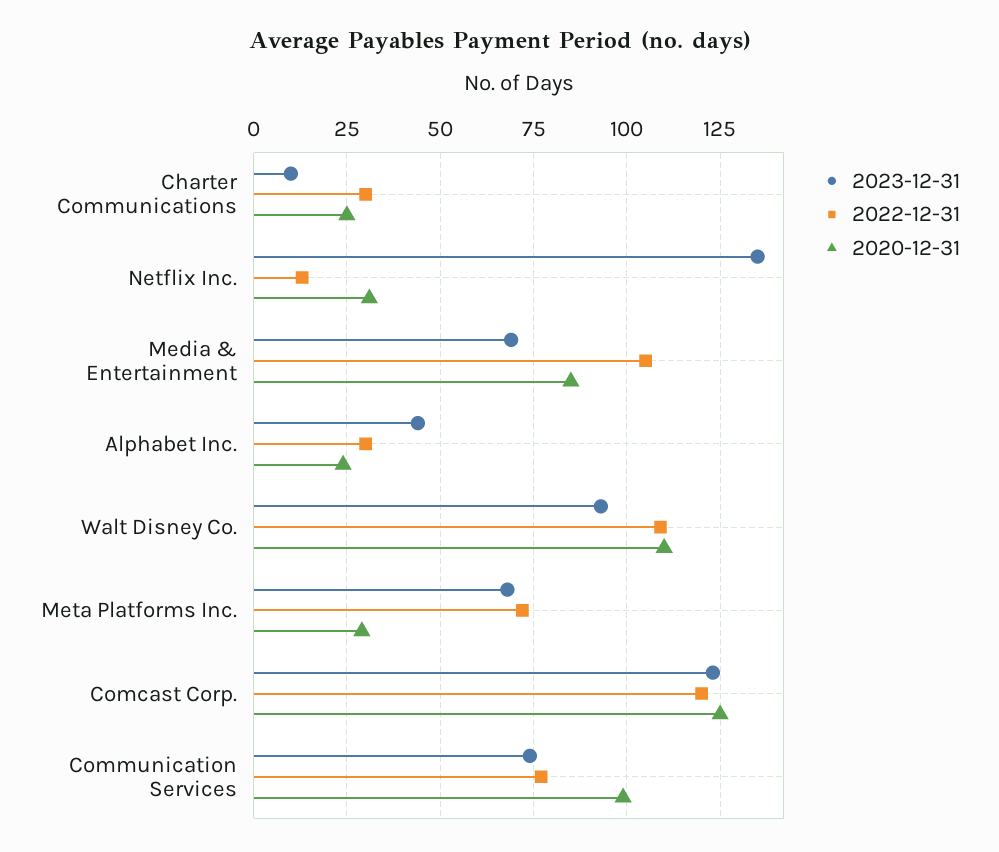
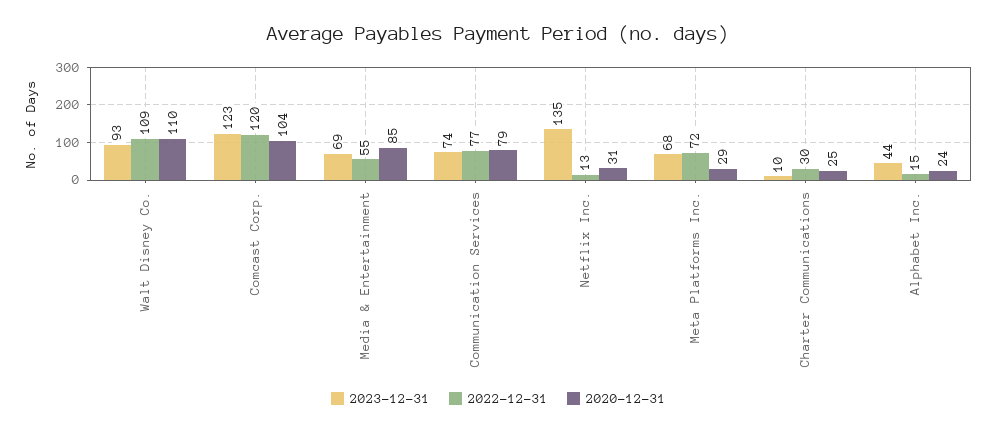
  {
    "2023-12-31": {
      "Charter Communications": 10,
      "Netflix Inc.": 135,
      "Media & Entertainment": 69,
      "Alphabet Inc.": 44,
      "Walt Disney Co.": 93,
      "Meta Platforms Inc.": 68,
      "Comcast Corp.": 123,
      "Communication Services": 74
    },
    "2022-12-31": {
      "Charter Communications": 30,
      "Netflix Inc.": 13,
-     "Media & Entertainment": 105,
+     "Media & Entertainment": 55,
-     "Alphabet Inc.": 30,
+     "Alphabet Inc.": 15,
      "Walt Disney Co.": 109,
      "Meta Platforms Inc.": 72,
      "Comcast Corp.": 120,
      "Communication Services": 77
    },
    "2020-12-31": {
      "Charter Communications": 25,
      "Netflix Inc.": 31,
      "Media & Entertainment": 85,
      "Alphabet Inc.": 24,
      "Walt Disney Co.": 110,
      "Meta Platforms Inc.": 29,
-     "Comcast Corp.": 125,
+     "Comcast Corp.": 104,
-     "Communication Services": 100
+     "Communication Services": 79
    }
  }

